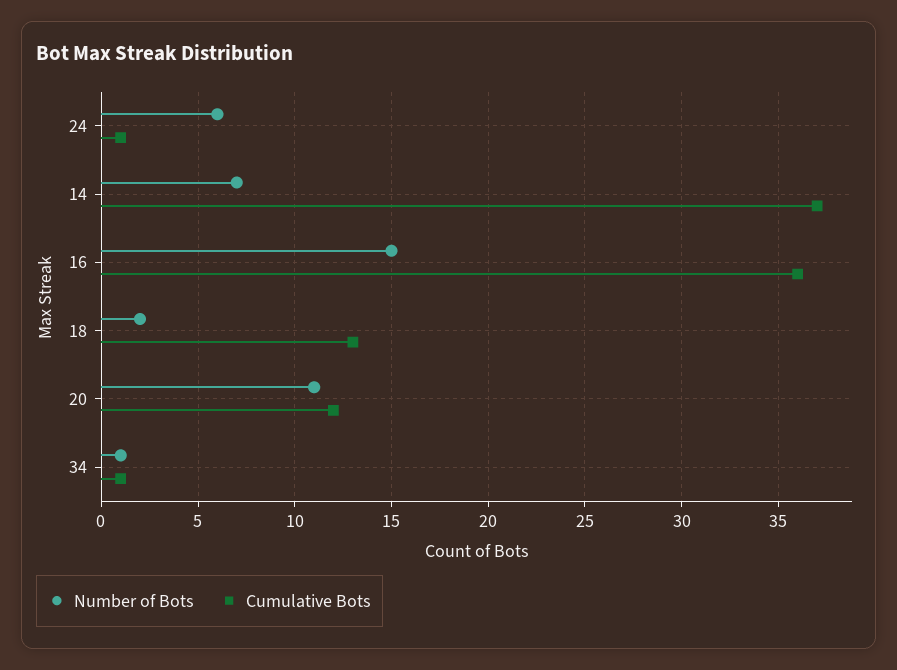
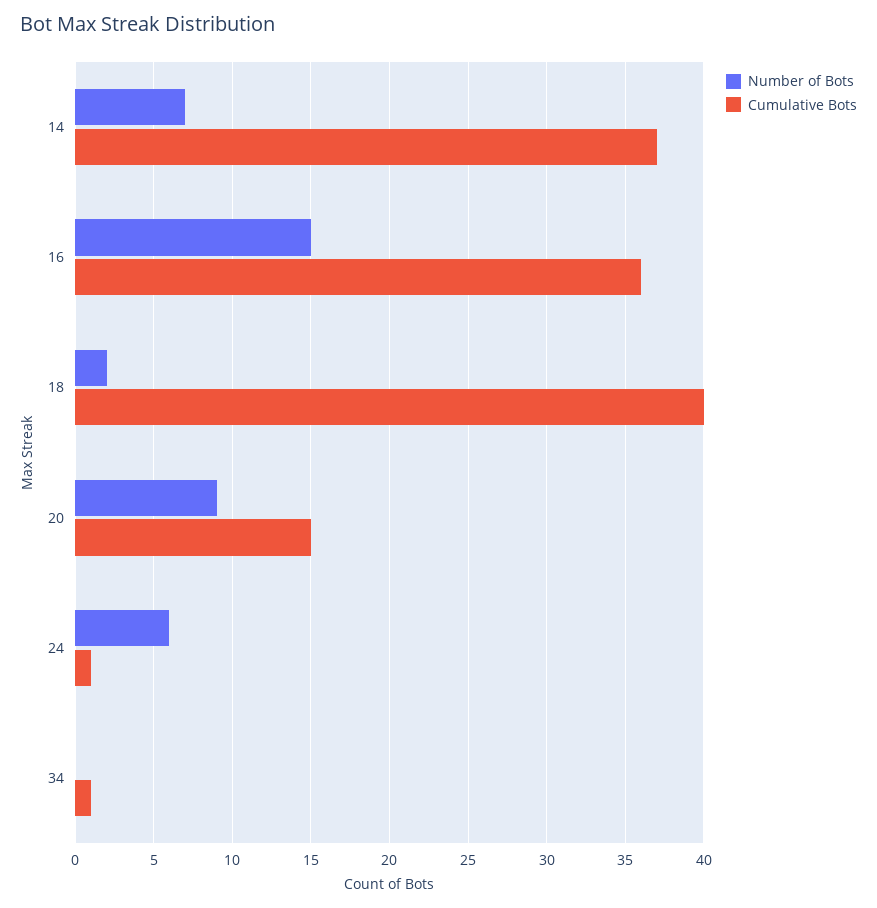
  {
    "Number of Bots": {
      "24": 6,
      "14": 7,
      "16": 15,
      "18": 2,
-     "20": 11,
+     "20": 9,
-     "34": 1
+     "34": 0
    },
    "Cumulative Bots": {
      "24": 1,
      "14": 37,
      "16": 36,
-     "18": 13,
+     "18": 40,
-     "20": 12,
+     "20": 15,
      "34": 1
    }
  }

